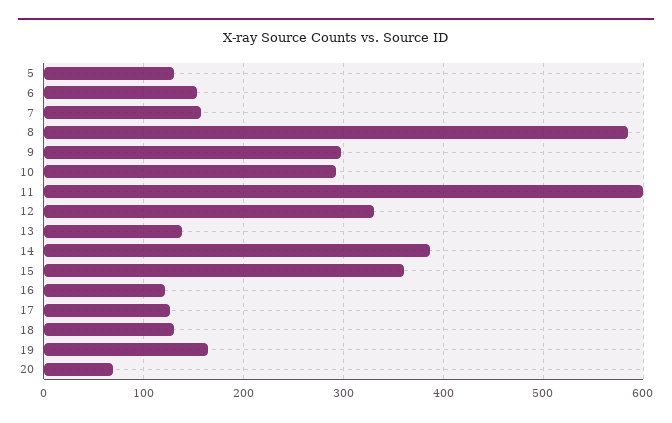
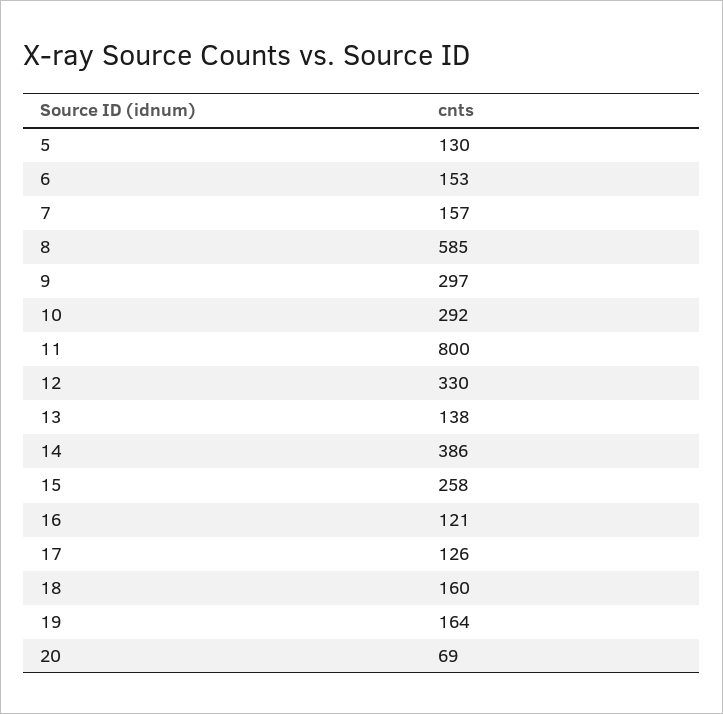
  {
    "5": 130,
    "6": 153,
    "7": 157,
    "8": 585,
    "9": 297,
    "10": 292,
-   "11": 600,
+   "11": 800,
    "12": 330,
    "13": 138,
    "14": 386,
-   "15": 360,
+   "15": 258,
    "16": 121,
    "17": 126,
-   "18": 130,
+   "18": 160,
    "19": 164,
    "20": 69
  }

